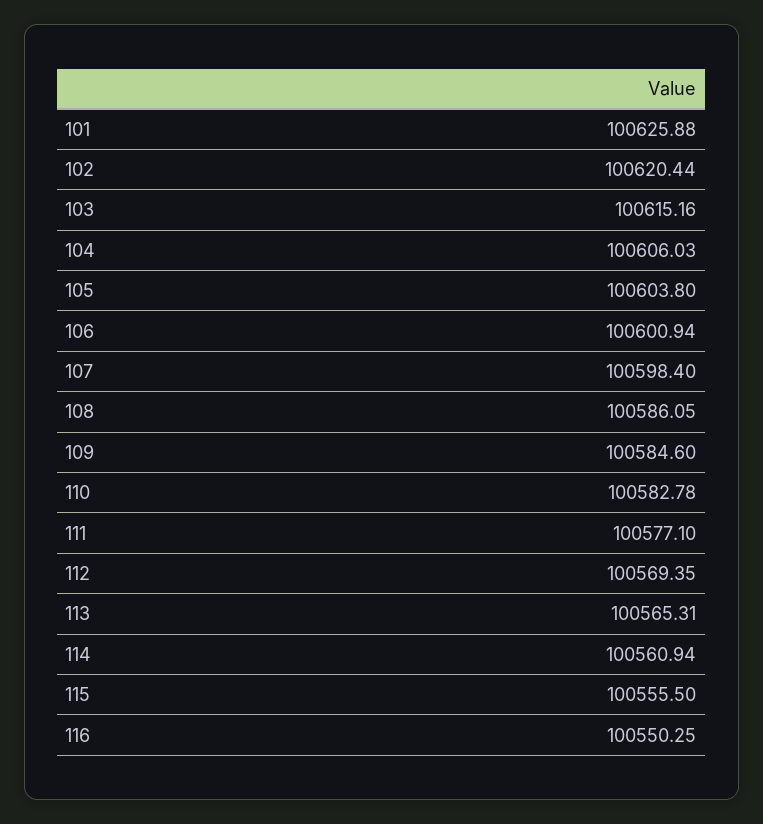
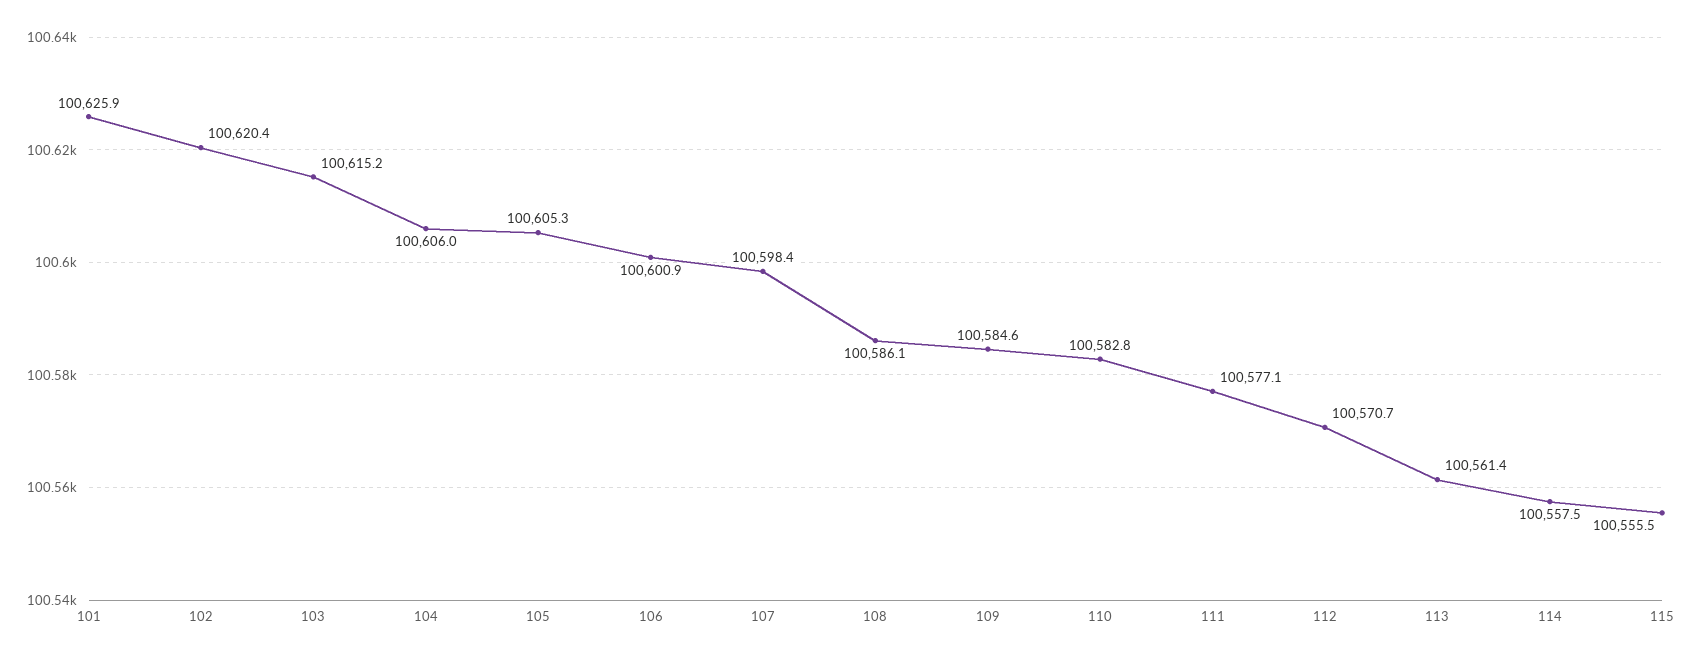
  {
    "101": 100625.88,
    "102": 100620.44,
    "103": 100615.16,
    "104": 100606.03,
-   "105": 100603.8,
+   "105": 100605.3,
    "106": 100600.94,
    "107": 100598.4,
    "108": 100586.05,
    "109": 100584.6,
    "110": 100582.78,
    "111": 100577.1,
-   "112": 100569.35,
+   "112": 100570.7,
-   "113": 100565.31,
+   "113": 100561.4,
-   "114": 100560.94,
+   "114": 100557.5,
-   "115": 100555.5,
+   "115": 100555.5
-   "116": 100550.25
  }

